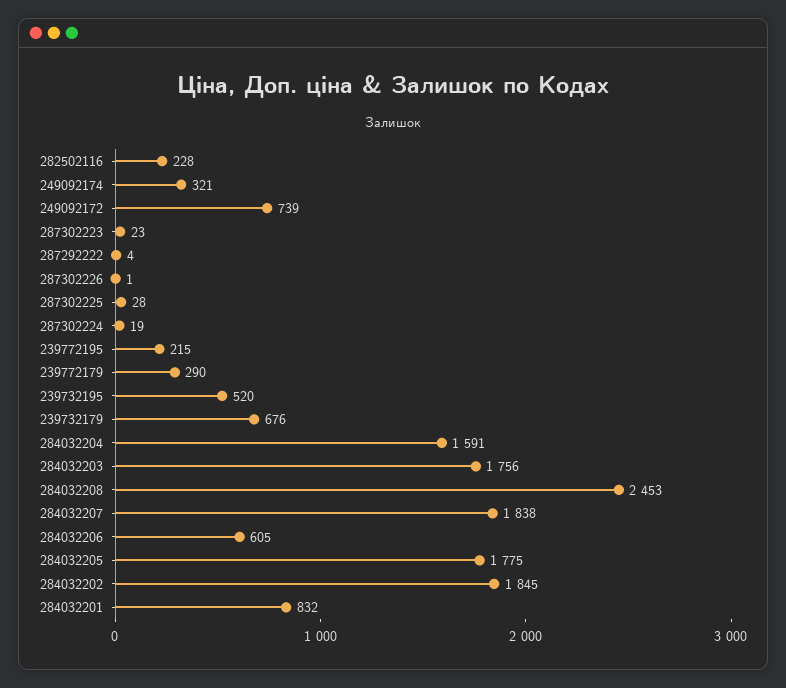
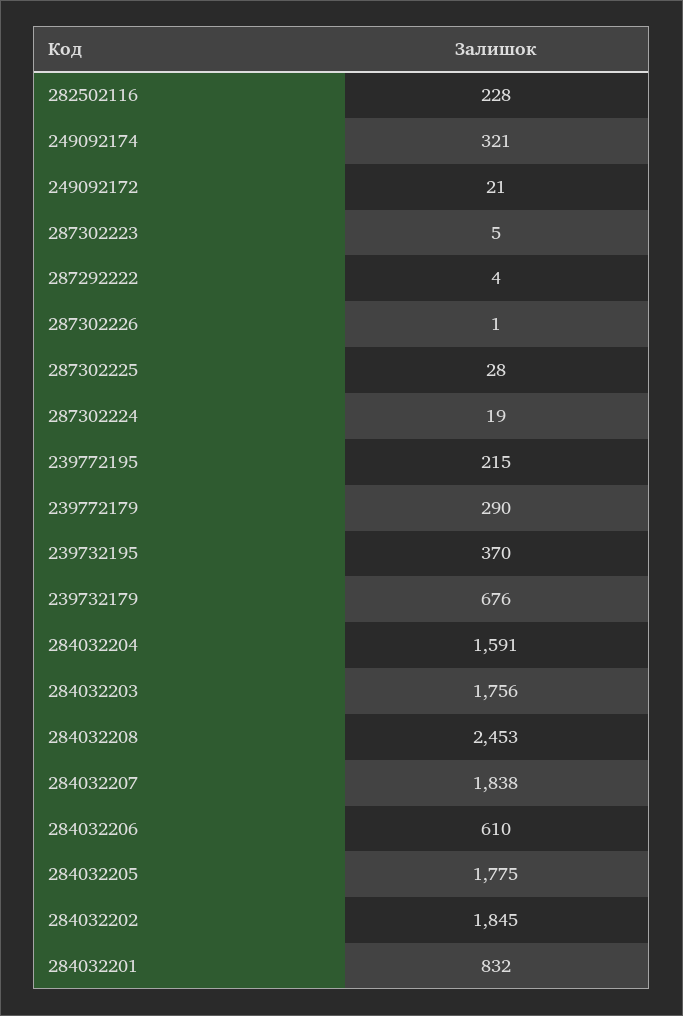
  {
    "282502116": 228,
    "249092174": 321,
-   "249092172": 739,
+   "249092172": 21,
-   "287302223": 23,
+   "287302223": 5,
    "287292222": 4,
    "287302226": 1,
    "287302225": 28,
    "287302224": 19,
    "239772195": 215,
    "239772179": 290,
-   "239732195": 520,
+   "239732195": 370,
    "239732179": 676,
    "284032204": 1591,
    "284032203": 1756,
    "284032208": 2453,
    "284032207": 1838,
-   "284032206": 605,
+   "284032206": 610,
    "284032205": 1775,
    "284032202": 1845,
    "284032201": 832
  }

